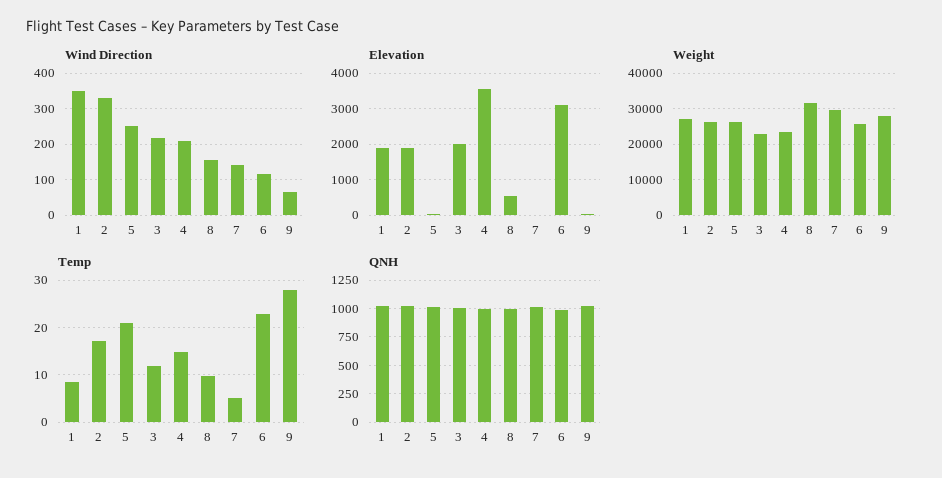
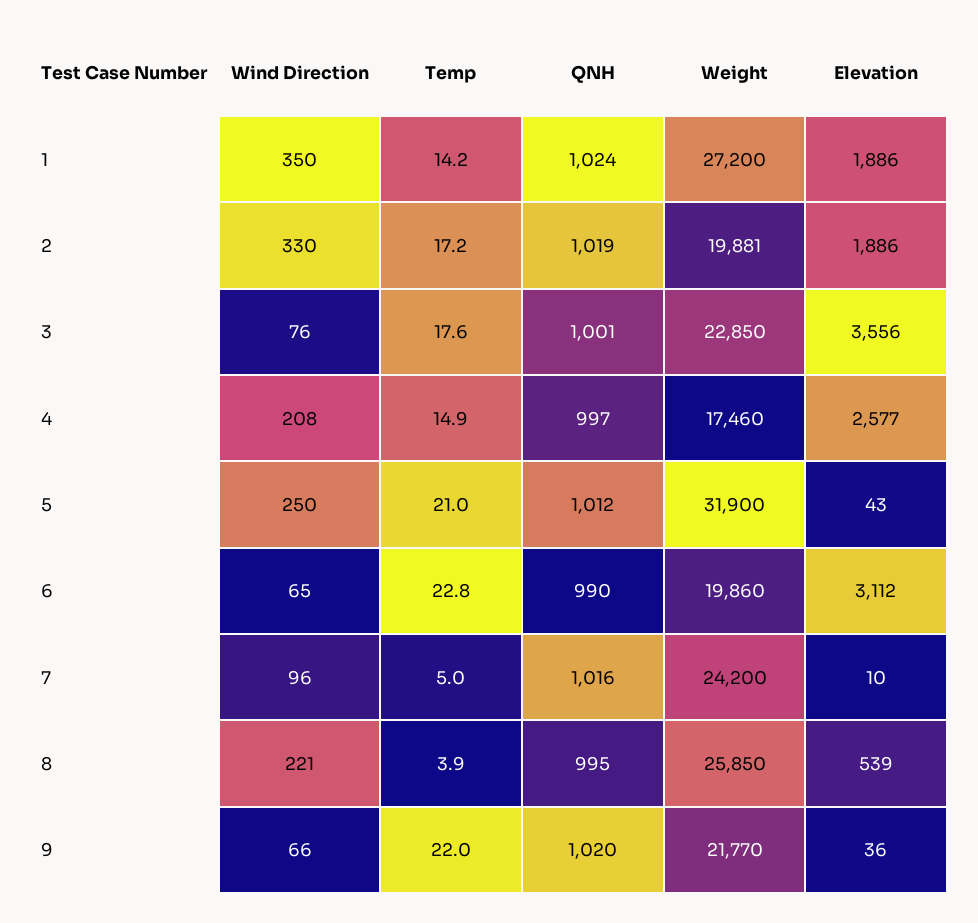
  {
    "Wind Direction": {
      "1": 350,
      "2": 330,
      "5": 250,
-     "3": 220,
+     "3": 76,
      "4": 208,
-     "8": 160,
+     "8": 221,
-     "7": 140,
+     "7": 96,
-     "6": 120,
+     "6": 65,
      "9": 66
    },
    "Elevation": {
      "1": 1886,
      "2": 1886,
      "5": 43,
-     "3": 2000,
+     "3": 3556,
-     "4": 3600,
+     "4": 2577,
      "8": 539,
      "7": 10,
      "6": 3112,
      "9": 36
    },
    "Weight": {
      "1": 27200,
-     "2": 26000,
+     "2": 19881,
-     "5": 26000,
+     "5": 31900,
      "3": 22850,
-     "4": 24000,
+     "4": 17460,
-     "8": 32000,
+     "8": 25850,
-     "7": 30000,
+     "7": 24200,
-     "6": 26000,
+     "6": 19860,
-     "9": 28000
+     "9": 21770
    },
    "Temp": {
-     "1": 8,
+     "1": 14.2,
      "2": 17.2,
      "5": 21,
-     "3": 12,
+     "3": 17.6,
      "4": 14.9,
-     "8": 10,
+     "8": 3.9,
      "7": 5,
      "6": 22.8,
-     "9": 28
+     "9": 22
    },
    "QNH": {
      "1": 1024,
      "2": 1019,
      "5": 1012,
      "3": 1001,
      "4": 997,
      "8": 995,
      "7": 1016,
      "6": 990,
      "9": 1020
    }
  }

